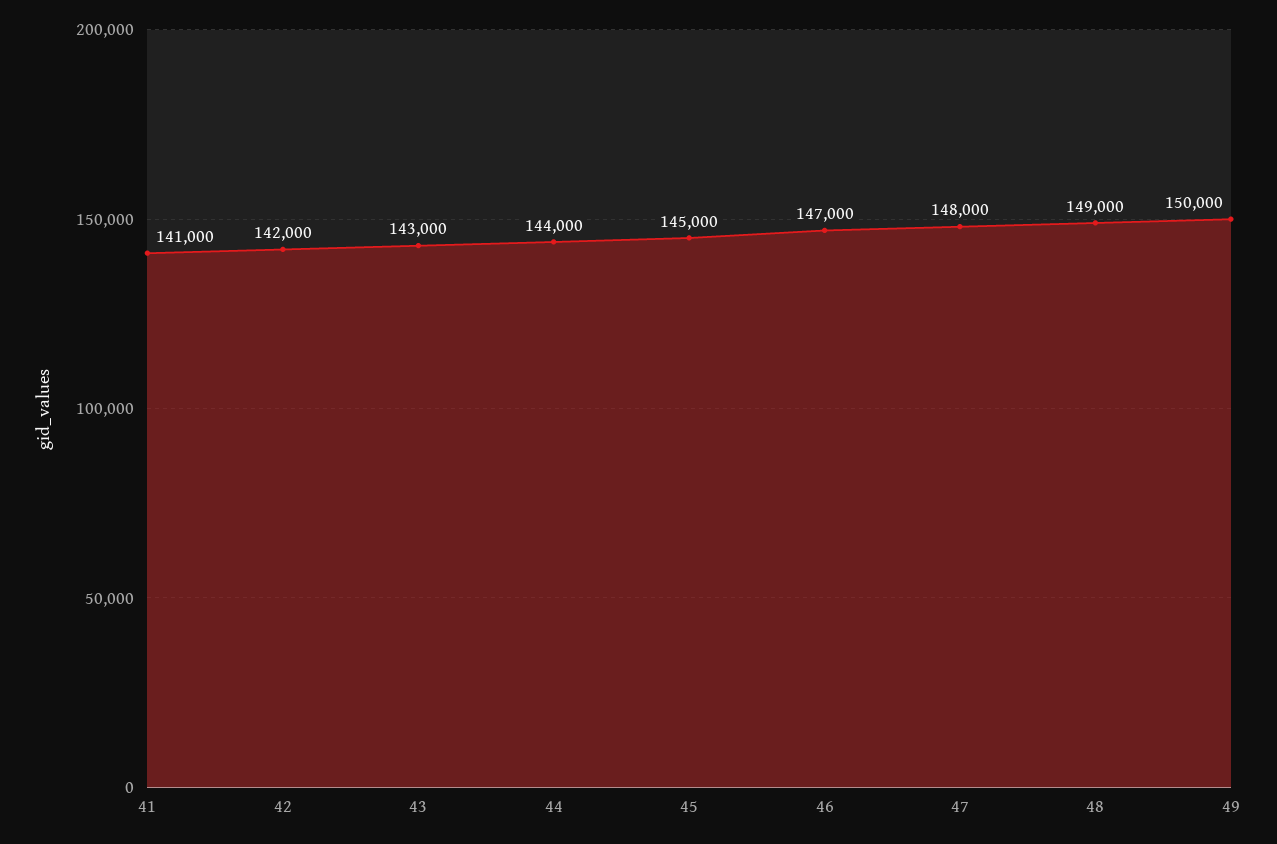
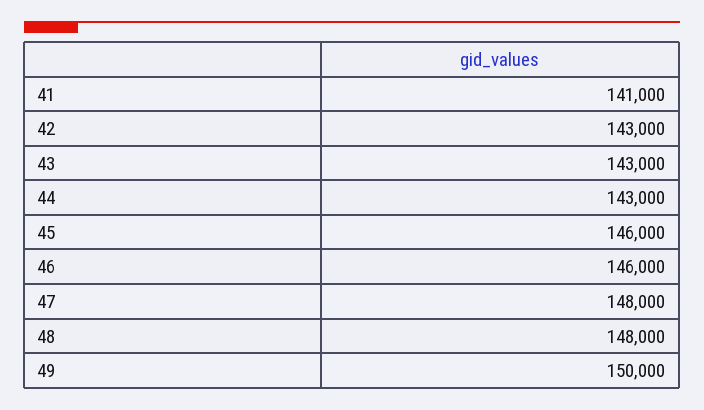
  {
    "41": 141000,
-   "42": 142000,
+   "42": 143000,
    "43": 143000,
-   "44": 144000,
+   "44": 143000,
-   "45": 145000,
+   "45": 146000,
-   "46": 147000,
+   "46": 146000,
    "47": 148000,
-   "48": 149000,
+   "48": 148000,
    "49": 150000
  }

